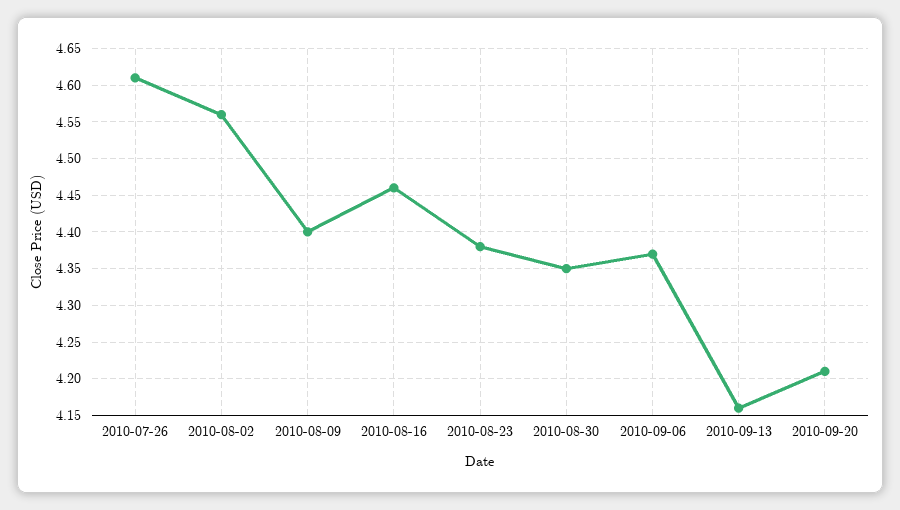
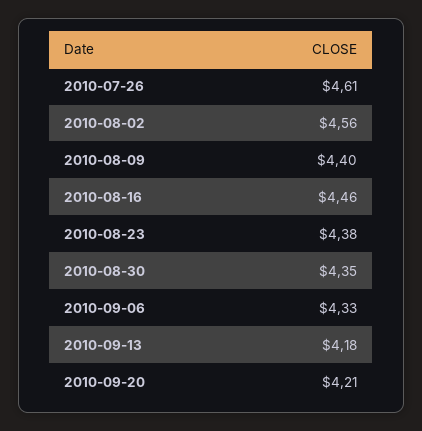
  {
    "2010-07-26": 4.61,
    "2010-08-02": 4.56,
    "2010-08-09": 4.4,
    "2010-08-16": 4.46,
    "2010-08-23": 4.38,
    "2010-08-30": 4.35,
-   "2010-09-06": 4.37,
+   "2010-09-06": 4.33,
-   "2010-09-13": 4.16,
+   "2010-09-13": 4.18,
    "2010-09-20": 4.21
  }

